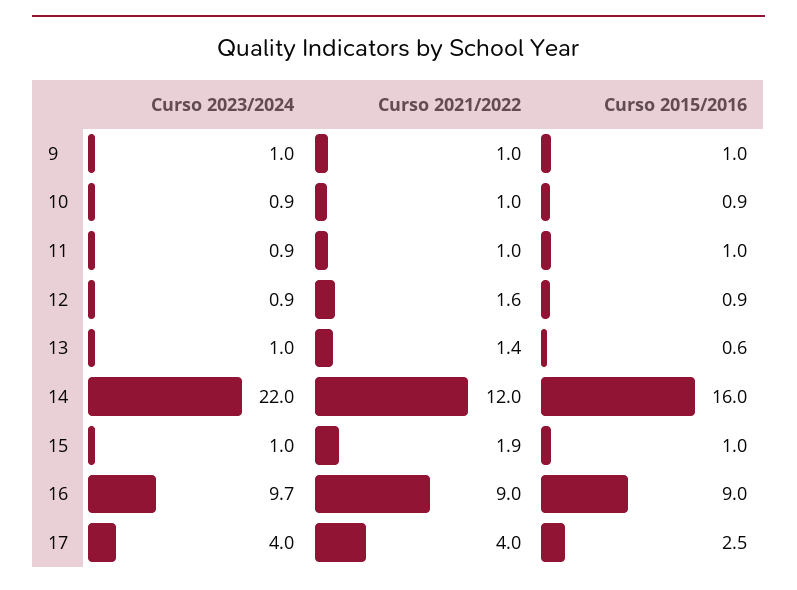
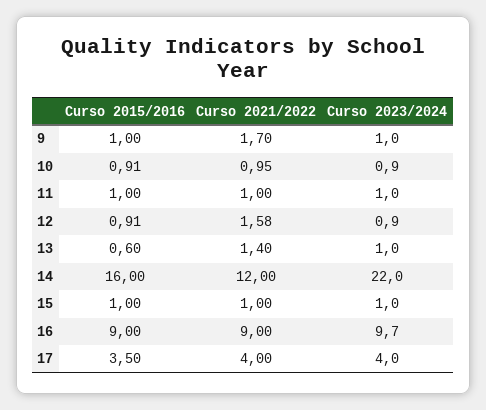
  {
    "Curso 2023/2024": {
      "9": 1,
      "10": 0.9,
-     "11": 0.9,
+     "11": 1,
      "12": 0.9,
      "13": 1,
      "14": 22,
      "15": 1,
      "16": 9.7,
      "17": 4
    },
    "Curso 2021/2022": {
-     "9": 1,
+     "9": 1.7,
      "10": 0.95,
      "11": 1,
      "12": 1.58,
      "13": 1.4,
      "14": 12,
-     "15": 1.9,
+     "15": 1,
      "16": 9,
      "17": 4
    },
    "Curso 2015/2016": {
      "9": 1,
      "10": 0.91,
      "11": 1,
      "12": 0.91,
      "13": 0.6,
      "14": 16,
      "15": 1,
      "16": 9,
-     "17": 2.5
+     "17": 3.5
    }
  }

